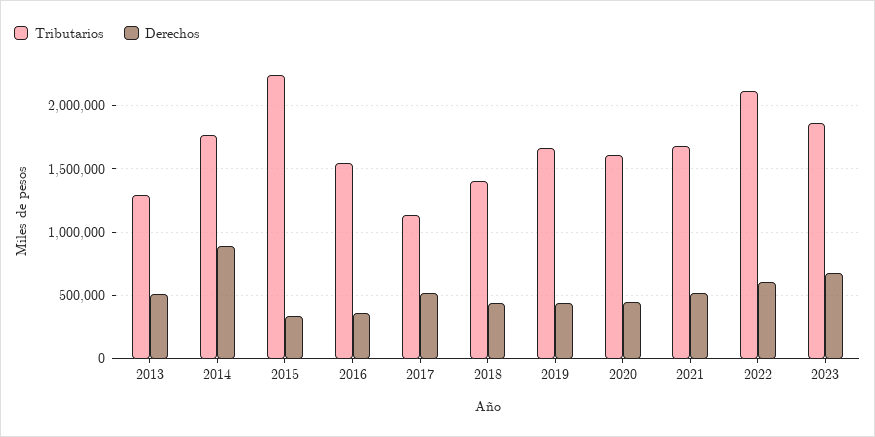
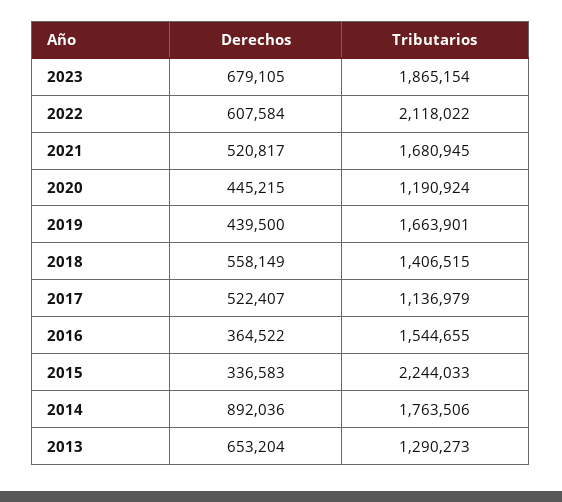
  {
    "Tributarios": {
      "2013": 1290273,
      "2014": 1763506,
      "2015": 2244033,
      "2016": 1544655,
      "2017": 1136979,
      "2018": 1406515,
      "2019": 1663901,
-     "2020": 1600000,
+     "2020": 1190924,
      "2021": 1680945,
      "2022": 2118022,
      "2023": 1865154
    },
    "Derechos": {
-     "2013": 500000,
+     "2013": 653204,
      "2014": 892036,
      "2015": 336583,
      "2016": 364522,
      "2017": 522407,
-     "2018": 450000,
+     "2018": 558149,
      "2019": 439500,
      "2020": 445215,
      "2021": 520817,
      "2022": 607584,
      "2023": 679105
    }
  }

